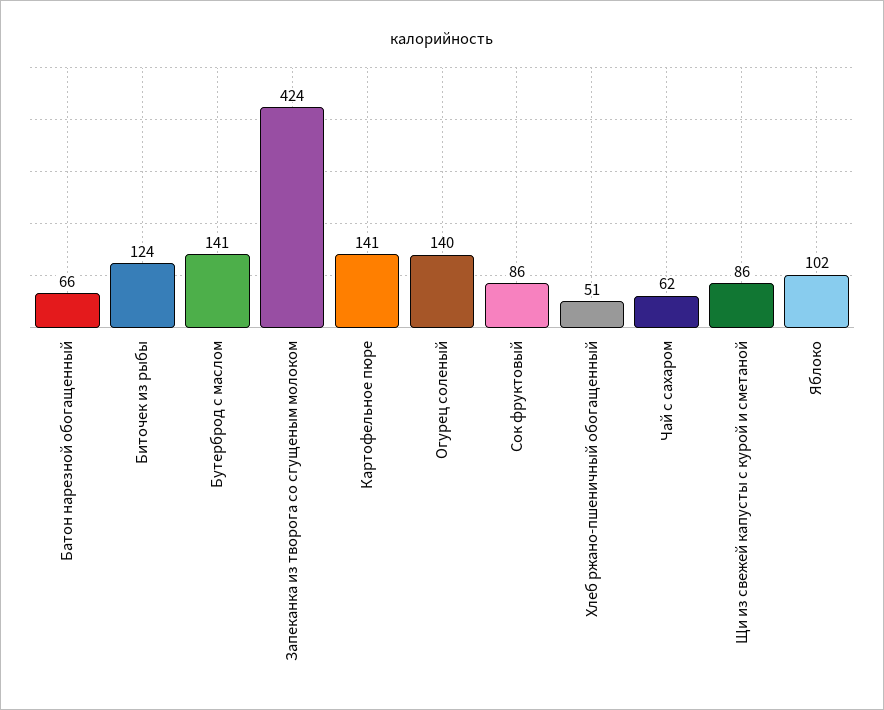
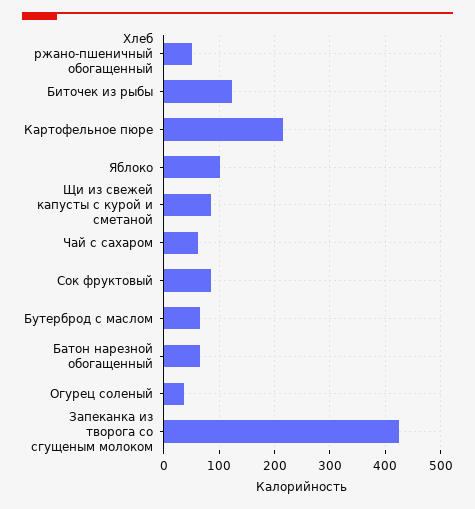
  {
    "Батон нарезной обогащенный": 66,
    "Биточек из рыбы": 124,
-   "Бутерброд с маслом": 141,
+   "Бутерброд с маслом": 60,
    "Запеканка из творога со сгущеным молоком": 424,
-   "Картофельное пюре": 141,
+   "Картофельное пюре": 220,
-   "Огурец соленый": 140,
+   "Огурец соленый": 40,
    "Сок фруктовый": 86,
    "Хлеб ржано-пшеничный обогащенный": 51,
    "Чай с сахаром": 62,
    "Щи из свежей капусты с курой и сметаной": 86,
    "Яблоко": 102
  }

